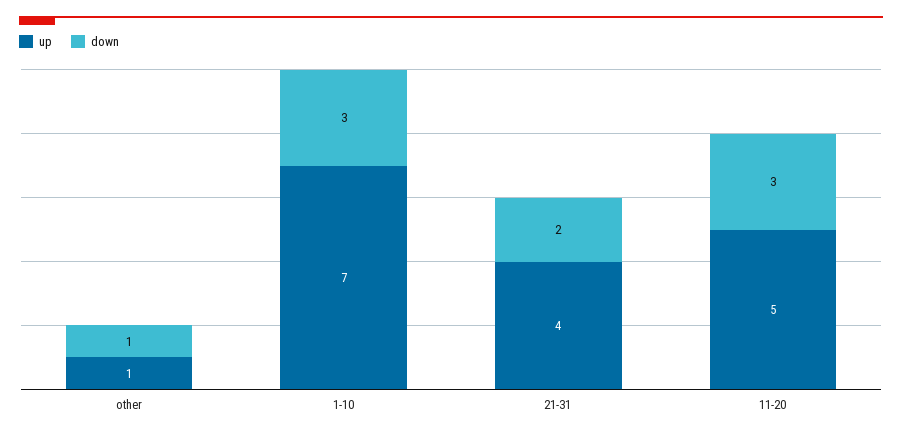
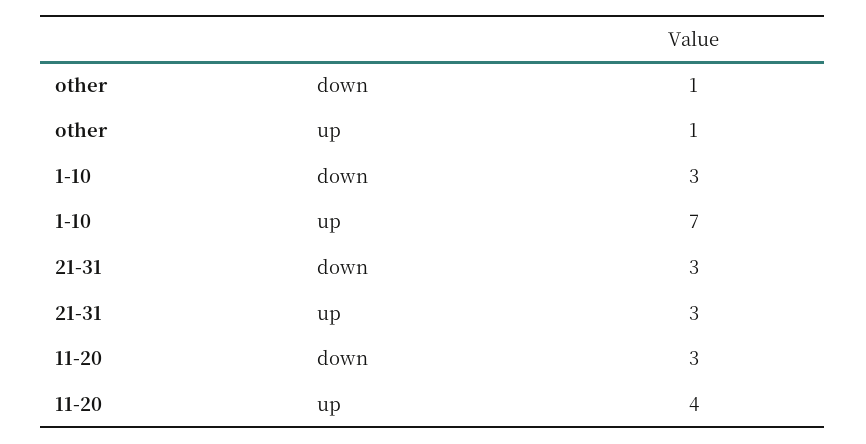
  {
    "up": {
      "other": 1,
      "1-10": 7,
-     "21-31": 4,
+     "21-31": 3,
-     "11-20": 5
+     "11-20": 4
    },
    "down": {
      "other": 1,
      "1-10": 3,
-     "21-31": 2,
+     "21-31": 3,
      "11-20": 3
    }
  }

